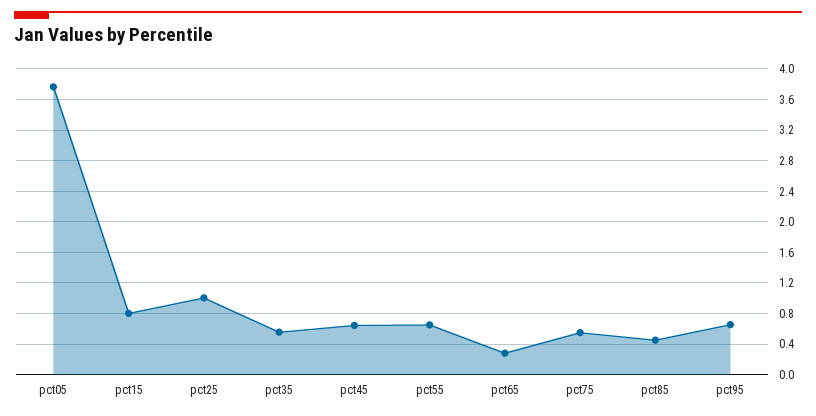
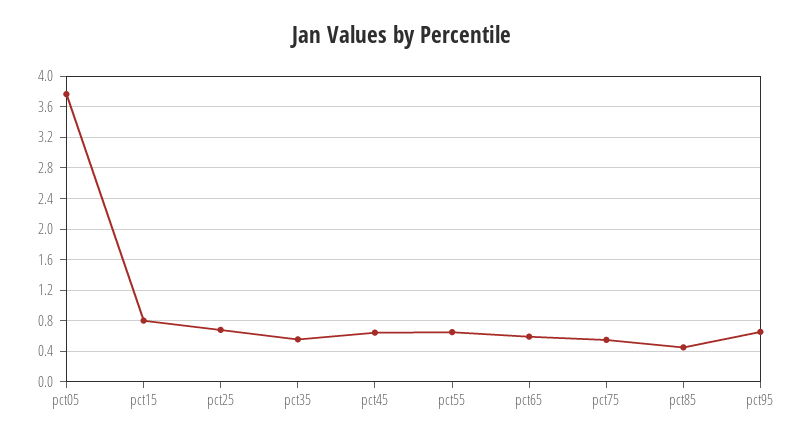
  {
    "pct05": 3.8,
    "pct15": 0.8,
-   "pct25": 1,
+   "pct25": 0.7,
    "pct35": 0.6,
    "pct45": 0.6,
    "pct55": 0.7,
-   "pct65": 0.3,
+   "pct65": 0.6,
    "pct75": 0.6,
    "pct85": 0.5,
    "pct95": 0.7
  }

